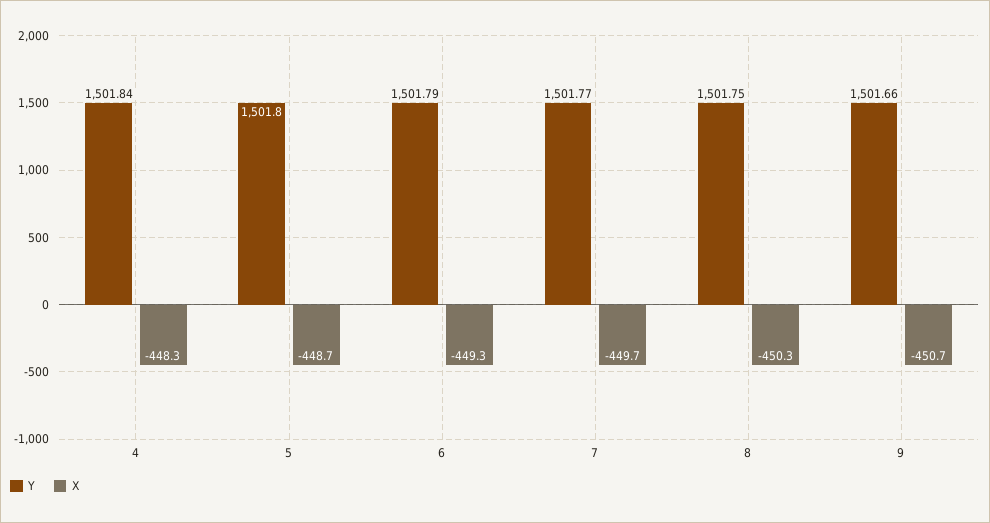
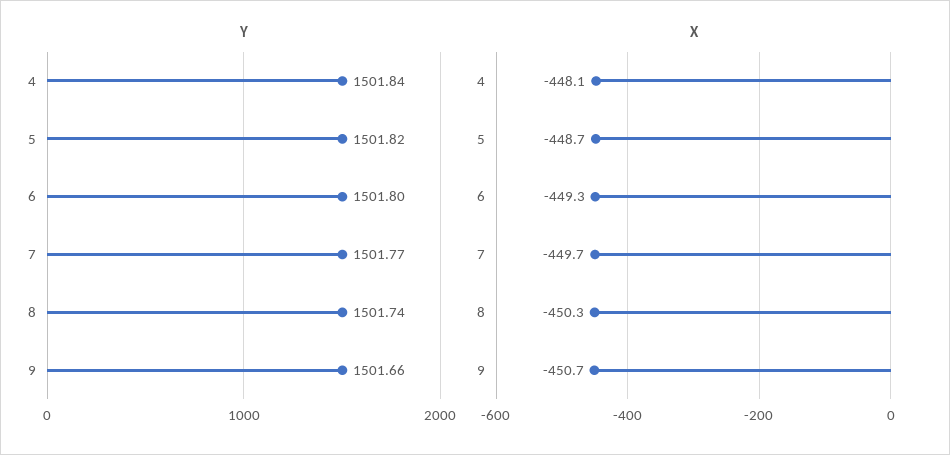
  {
    "Y": {
      "4": 1501.84,
-     "5": 1501.8,
+     "5": 1501.82,
-     "6": 1501.79,
+     "6": 1501.8,
      "7": 1501.77,
-     "8": 1501.75,
+     "8": 1501.74,
      "9": 1501.66
    },
    "X": {
-     "4": -448.3,
+     "4": -448.1,
      "5": -448.7,
      "6": -449.3,
      "7": -449.7,
      "8": -450.3,
      "9": -450.7
    }
  }

